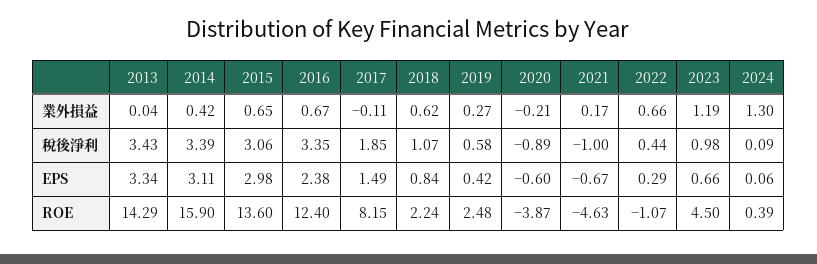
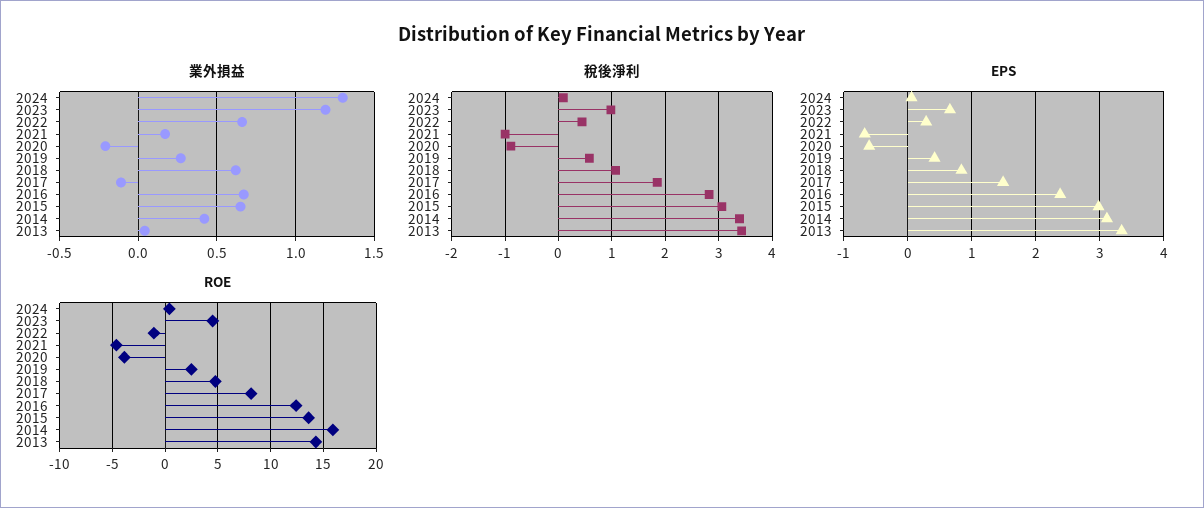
  {
    "業外損益": {
      "2013": 0.04,
      "2014": 0.42,
      "2015": 0.65,
      "2016": 0.67,
      "2017": -0.11,
      "2018": 0.62,
      "2019": 0.27,
      "2020": -0.21,
      "2021": 0.17,
      "2022": 0.66,
      "2023": 1.19,
      "2024": 1.3
    },
    "稅後淨利": {
      "2013": 3.43,
      "2014": 3.39,
      "2015": 3.06,
-     "2016": 3.35,
+     "2016": 2.8,
      "2017": 1.85,
      "2018": 1.07,
      "2019": 0.58,
      "2020": -0.89,
      "2021": -1,
      "2022": 0.44,
      "2023": 0.98,
      "2024": 0.09
    },
    "EPS": {
      "2013": 3.34,
      "2014": 3.11,
      "2015": 2.98,
      "2016": 2.38,
      "2017": 1.49,
      "2018": 0.84,
      "2019": 0.42,
      "2020": -0.6,
      "2021": -0.67,
      "2022": 0.29,
      "2023": 0.66,
      "2024": 0.06
    },
    "ROE": {
      "2013": 14.29,
      "2014": 15.9,
      "2015": 13.6,
      "2016": 12.4,
      "2017": 8.15,
-     "2018": 2.24,
+     "2018": 5,
      "2019": 2.48,
      "2020": -3.87,
      "2021": -4.63,
      "2022": -1.07,
      "2023": 4.5,
      "2024": 0.39
    }
  }

